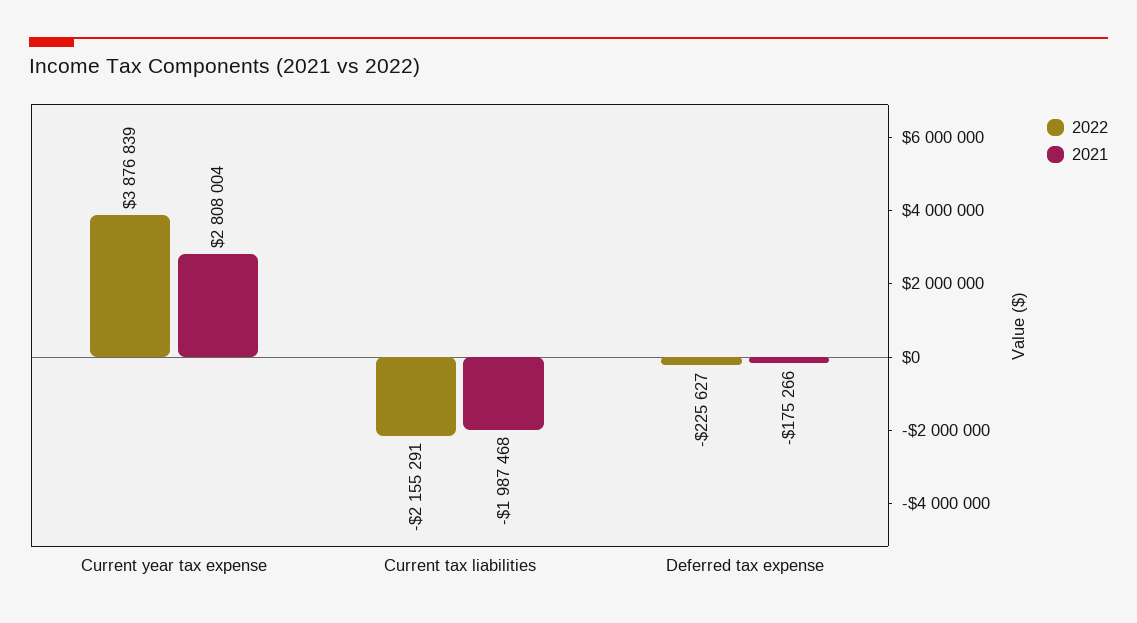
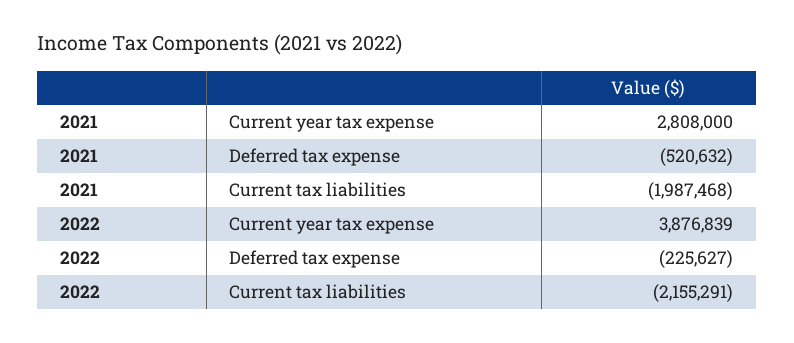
  {
    "2022": {
      "Current year tax expense": 3876839,
      "Current tax liabilities": -2155291,
      "Deferred tax expense": -225627
    },
    "2021": {
-     "Current year tax expense": 2808004,
+     "Current year tax expense": 2808000,
      "Current tax liabilities": -1987468,
-     "Deferred tax expense": -175266
+     "Deferred tax expense": -520632
    }
  }

